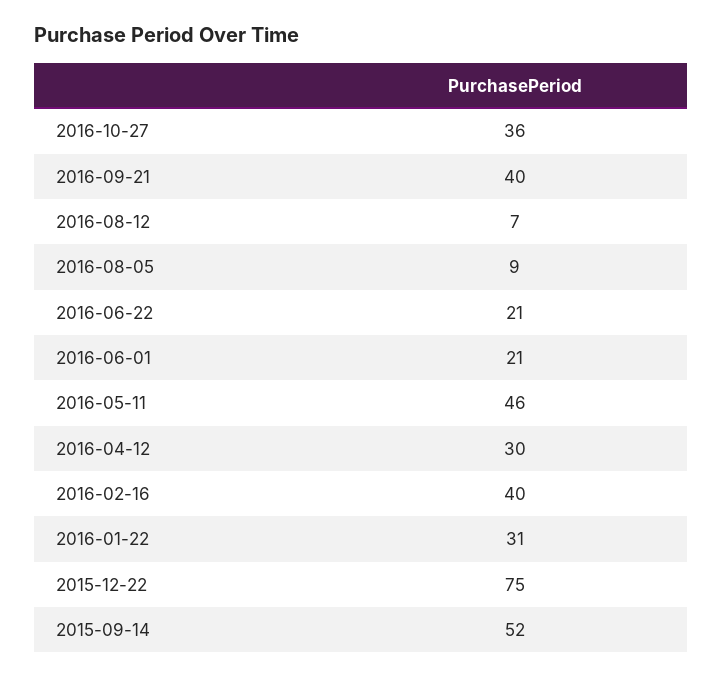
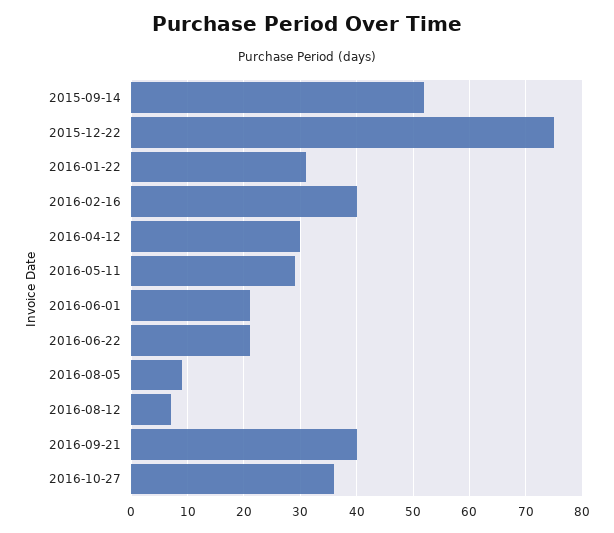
  {
    "2016-10-27": 36,
    "2016-09-21": 40,
    "2016-08-12": 7,
    "2016-08-05": 9,
    "2016-06-22": 21,
    "2016-06-01": 21,
-   "2016-05-11": 46,
+   "2016-05-11": 30,
    "2016-04-12": 30,
    "2016-02-16": 40,
    "2016-01-22": 31,
    "2015-12-22": 75,
    "2015-09-14": 52
  }

